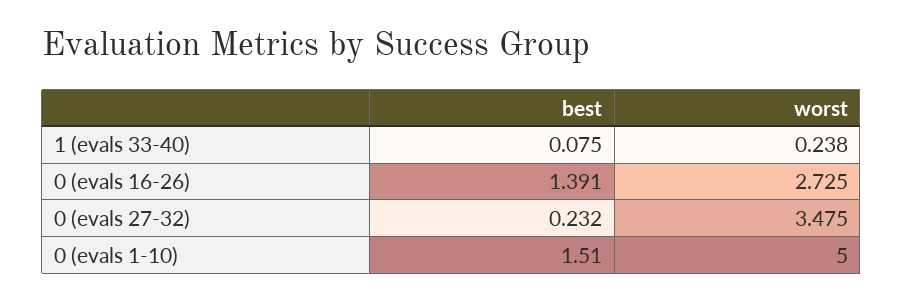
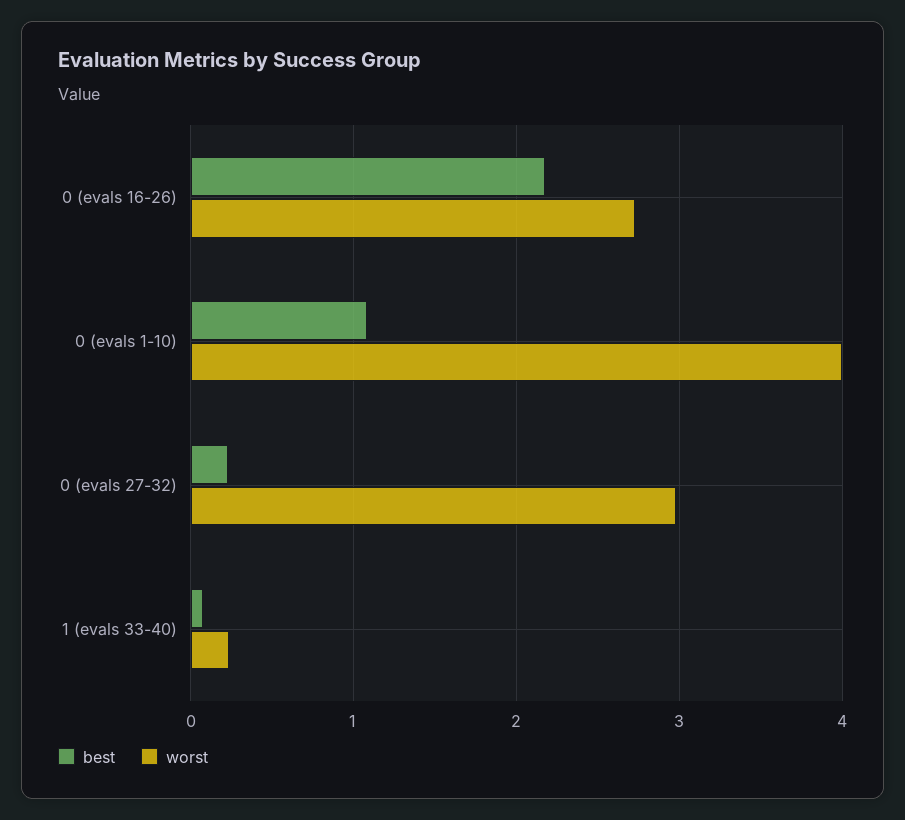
  {
    "best": {
      "1 (evals 33-40)": 0.075,
-     "0 (evals 16-26)": 1.391,
+     "0 (evals 16-26)": 2.2,
      "0 (evals 27-32)": 0.232,
-     "0 (evals 1-10)": 1.51
+     "0 (evals 1-10)": 1.1
    },
    "worst": {
      "1 (evals 33-40)": 0.238,
      "0 (evals 16-26)": 2.725,
-     "0 (evals 27-32)": 3.475,
+     "0 (evals 27-32)": 3,
-     "0 (evals 1-10)": 5
+     "0 (evals 1-10)": 4
    }
  }

